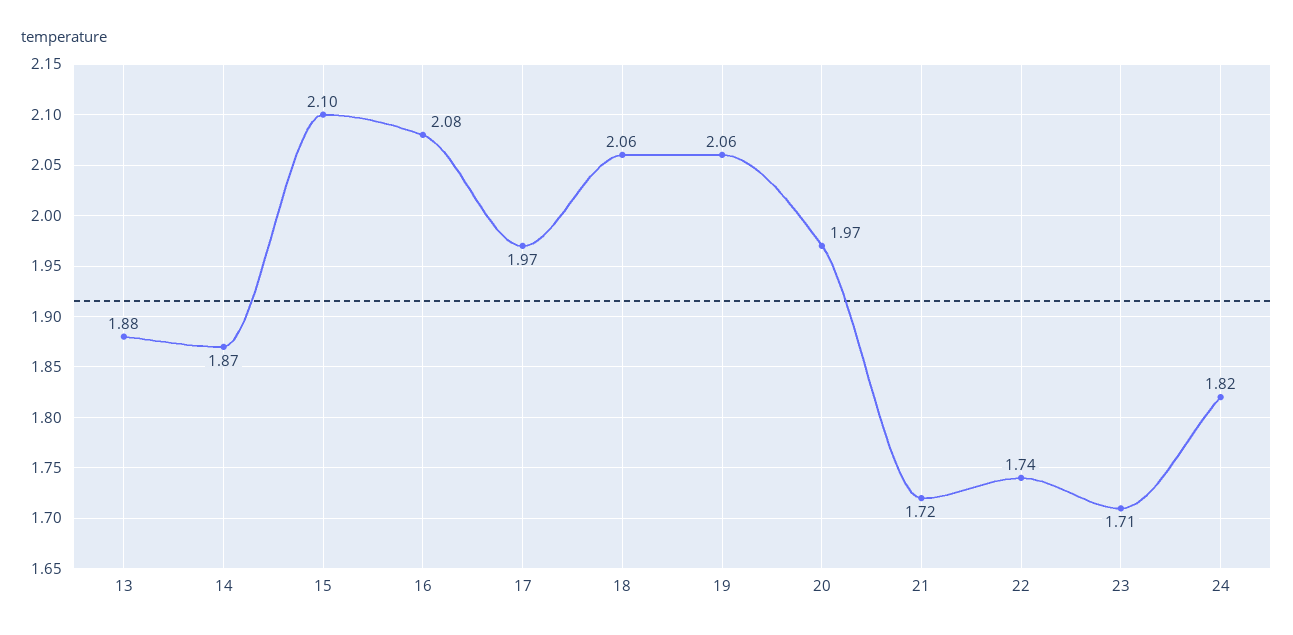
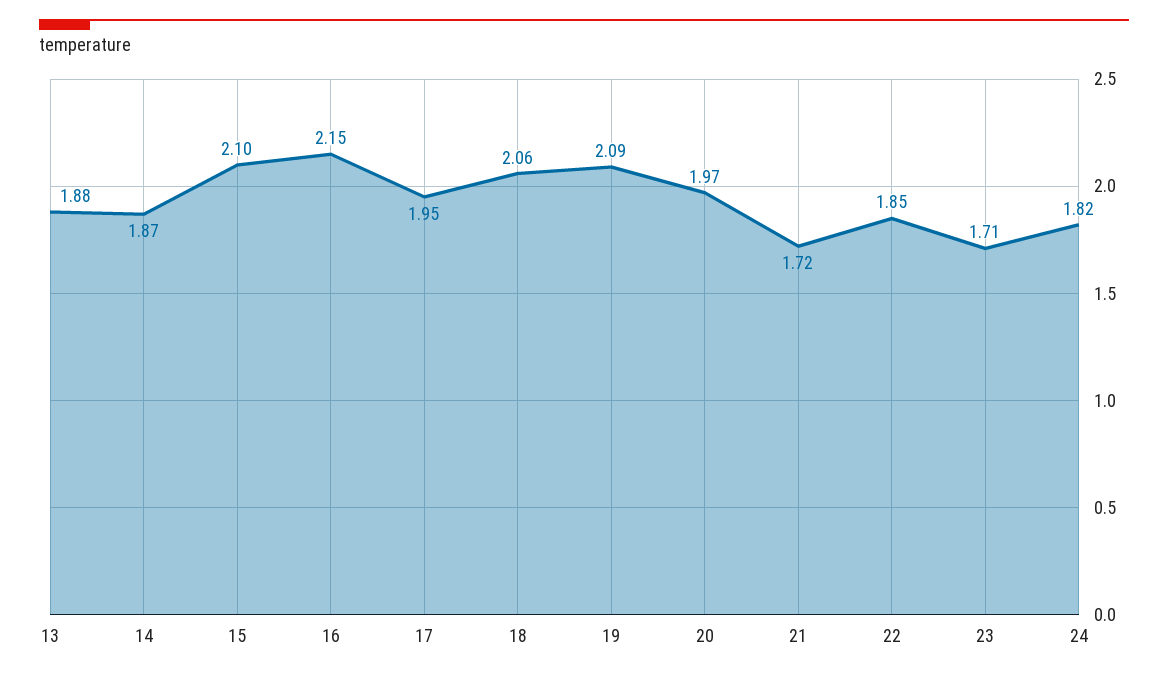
  {
    "13": 1.88,
    "14": 1.87,
    "15": 2.1,
-   "16": 2.08,
+   "16": 2.15,
-   "17": 1.97,
+   "17": 1.95,
    "18": 2.06,
-   "19": 2.06,
+   "19": 2.09,
    "20": 1.97,
    "21": 1.72,
-   "22": 1.74,
+   "22": 1.85,
    "23": 1.71,
    "24": 1.82
  }

